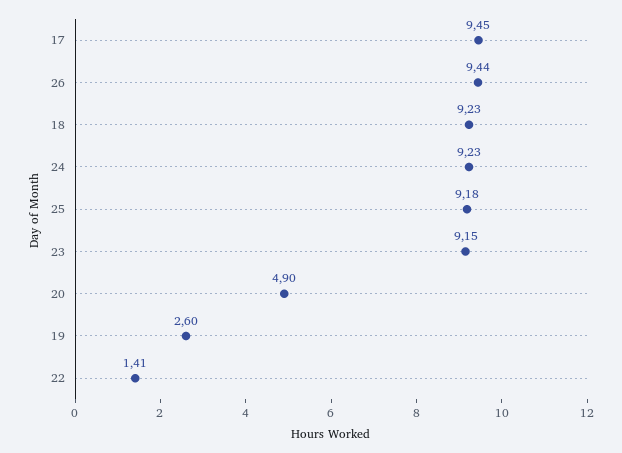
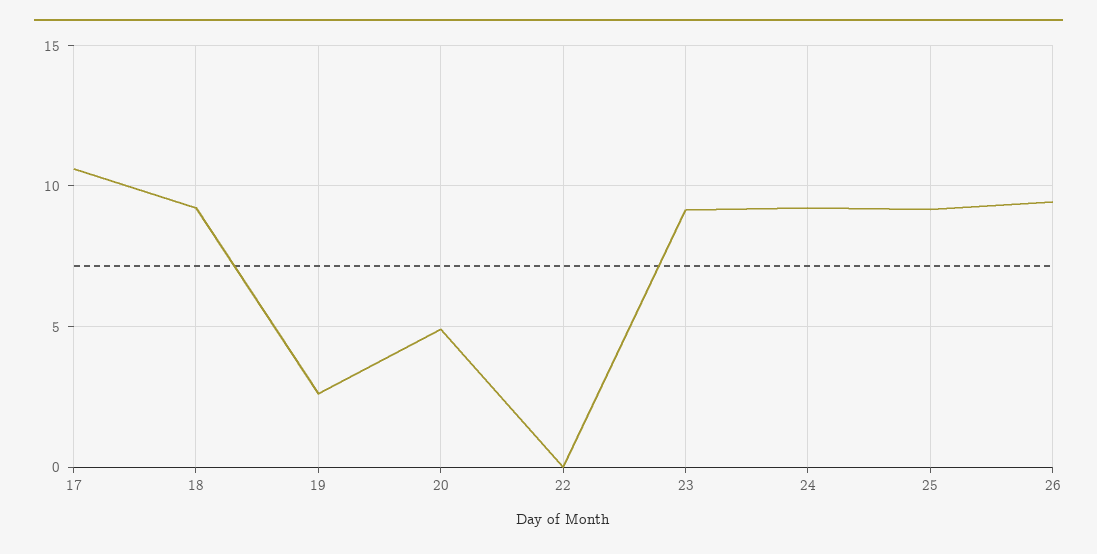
  {
-   "17": 9.45,
+   "17": 10.5,
    "26": 9.44,
    "18": 9.23,
    "24": 9.23,
    "25": 9.18,
    "23": 9.15,
    "20": 4.9,
    "19": 2.6,
-   "22": 1.41
+   "22": 0
  }

